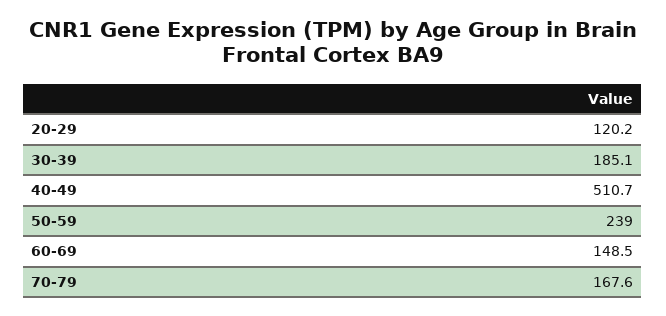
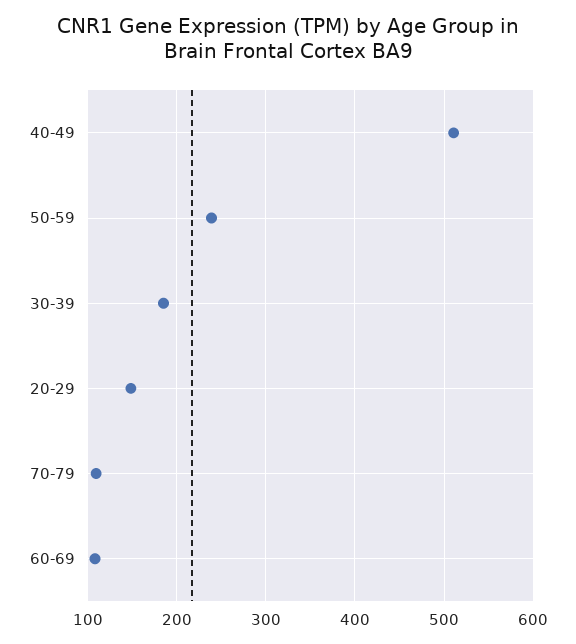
  {
-   "20-29": 120.2,
+   "20-29": 150,
    "30-39": 185.1,
    "40-49": 510.7,
    "50-59": 239,
-   "60-69": 148.5,
+   "60-69": 110,
-   "70-79": 167.6
+   "70-79": 110
  }

